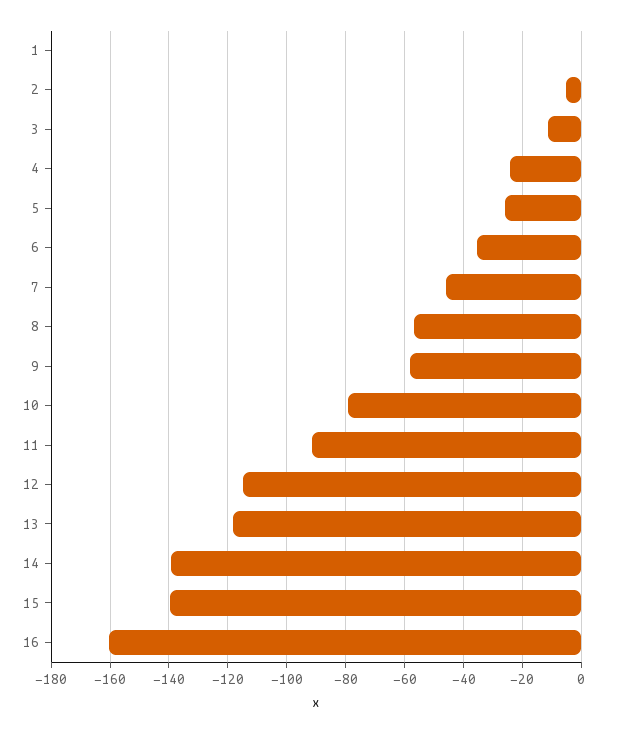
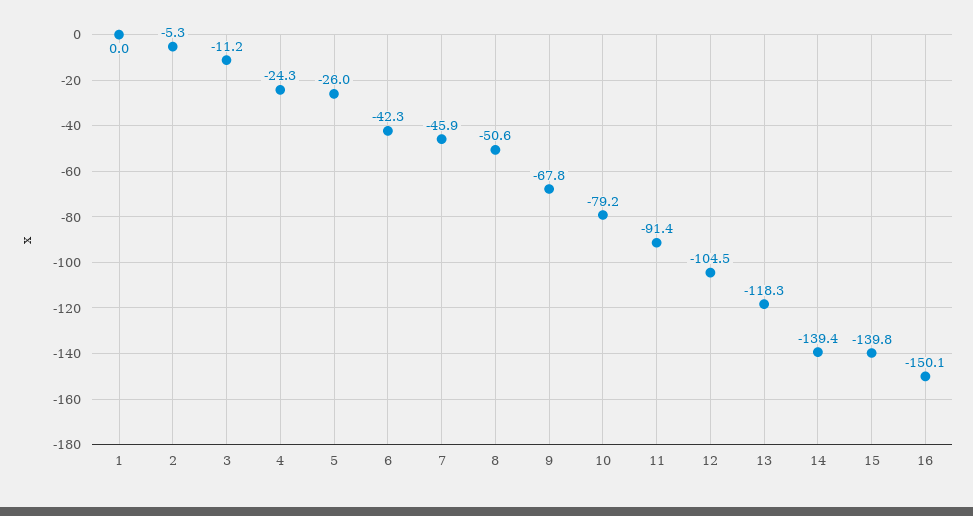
  {
    "1": 0,
    "2": -5.3,
    "3": -11.2,
    "4": -24.3,
    "5": -26,
-   "6": -35,
+   "6": -42.3,
    "7": -45.9,
-   "8": -57.5,
+   "8": -50.6,
-   "9": -57.5,
+   "9": -67.8,
    "10": -79.2,
    "11": -91.4,
-   "12": -115,
+   "12": -104.5,
    "13": -118.3,
    "14": -139.4,
    "15": -139.8,
-   "16": -160
+   "16": -150.1
  }

